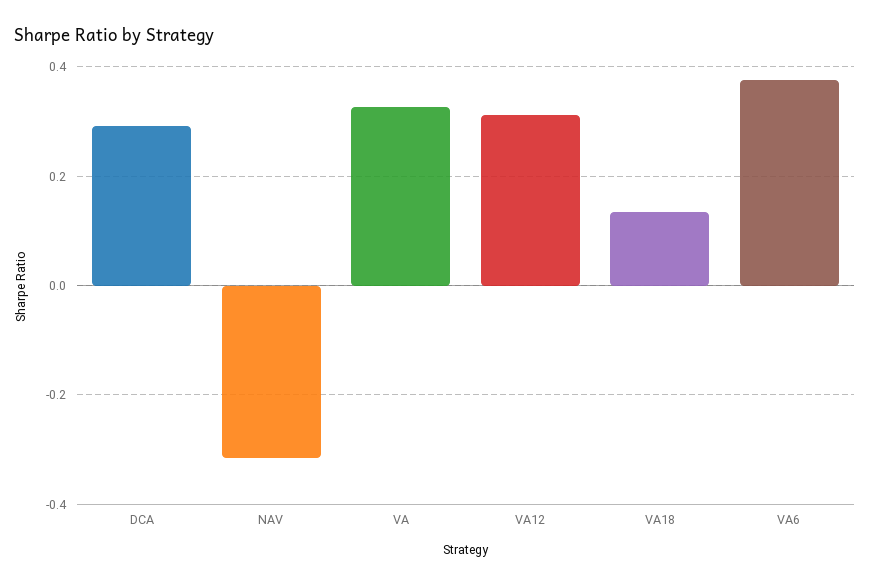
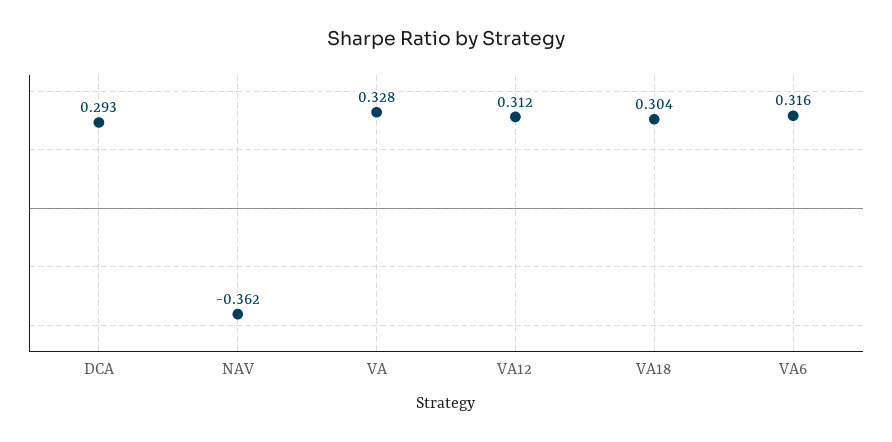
  {
    "DCA": 0.293,
-   "NAV": -0.32,
+   "NAV": -0.362,
    "VA": 0.328,
    "VA12": 0.312,
-   "VA18": 0.14,
+   "VA18": 0.304,
-   "VA6": 0.38
+   "VA6": 0.316
  }

